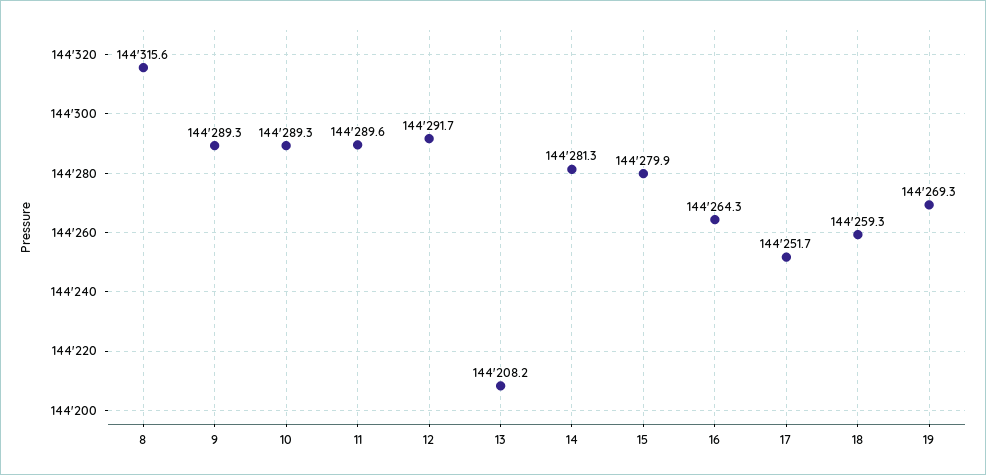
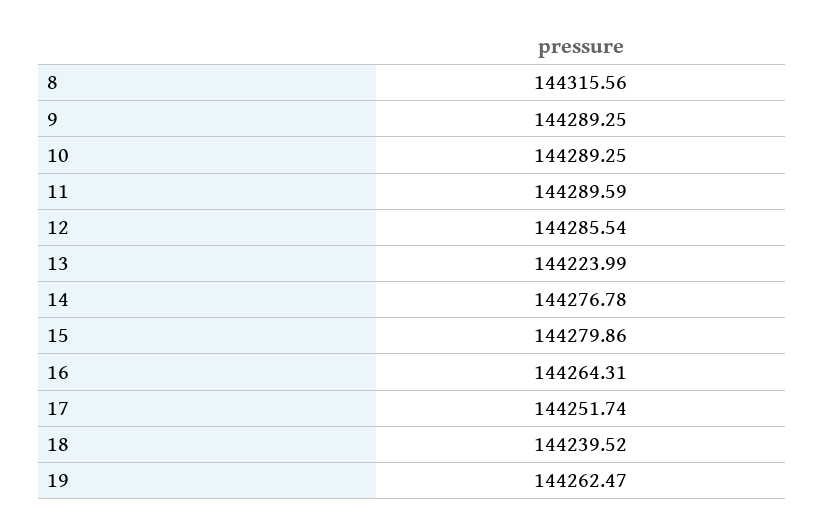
  {
    "8": 144315.56,
    "9": 144289.25,
    "10": 144289.25,
    "11": 144289.59,
-   "12": 144291.7,
+   "12": 144285.54,
-   "13": 144208.2,
+   "13": 144223.99,
-   "14": 144281.3,
+   "14": 144276.78,
    "15": 144279.86,
    "16": 144264.31,
    "17": 144251.74,
-   "18": 144259.3,
+   "18": 144239.52,
-   "19": 144269.3
+   "19": 144262.47
  }

